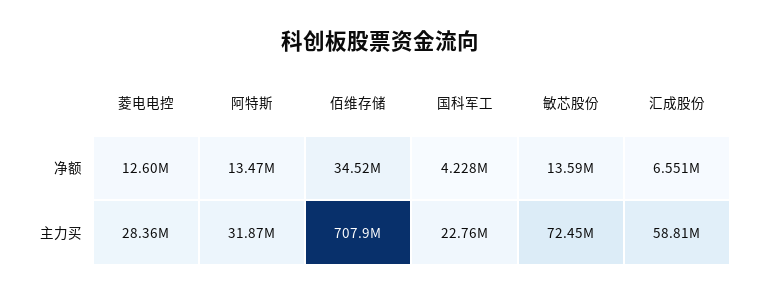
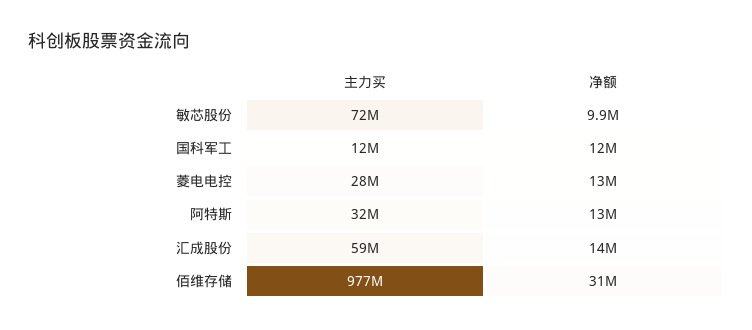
  {
    "菱电电控": {
      "净额": 12600000,
      "主力买": 28360000
    },
    "阿特斯": {
      "净额": 13470000,
      "主力买": 31870000
    },
    "佰维存储": {
-     "净额": 34520000,
+     "净额": 31000000,
-     "主力买": 707900000
+     "主力买": 977000000
    },
    "国科军工": {
-     "净额": 4228000,
+     "净额": 12000000,
-     "主力买": 22760000
+     "主力买": 12000000
    },
    "敏芯股份": {
-     "净额": 13590000,
+     "净额": 9900000,
      "主力买": 72450000
    },
    "汇成股份": {
-     "净额": 6551000,
+     "净额": 14000000,
      "主力买": 58810000
    }
  }

